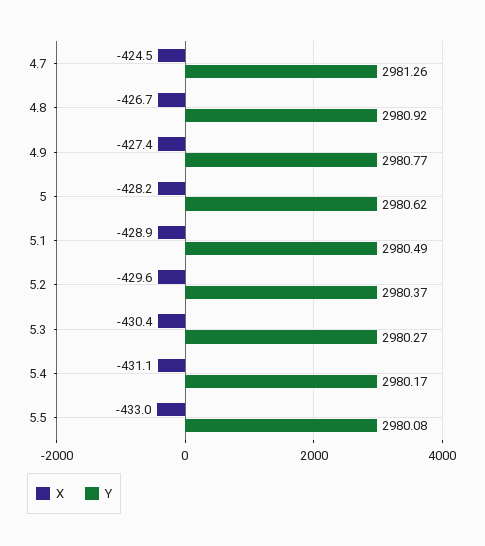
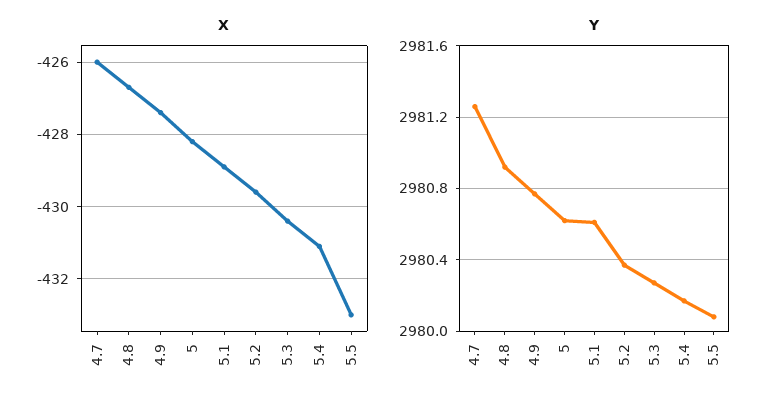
  {
    "X": {
-     "4.7": -424.5,
+     "4.7": -426,
      "4.8": -426.7,
      "4.9": -427.4,
      "5": -428.2,
      "5.1": -428.9,
      "5.2": -429.6,
      "5.3": -430.4,
      "5.4": -431.1,
      "5.5": -433
    },
    "Y": {
      "4.7": 2981.26,
      "4.8": 2980.92,
      "4.9": 2980.77,
      "5": 2980.62,
-     "5.1": 2980.49,
+     "5.1": 2980.6,
      "5.2": 2980.37,
      "5.3": 2980.27,
      "5.4": 2980.17,
      "5.5": 2980.08
    }
  }

